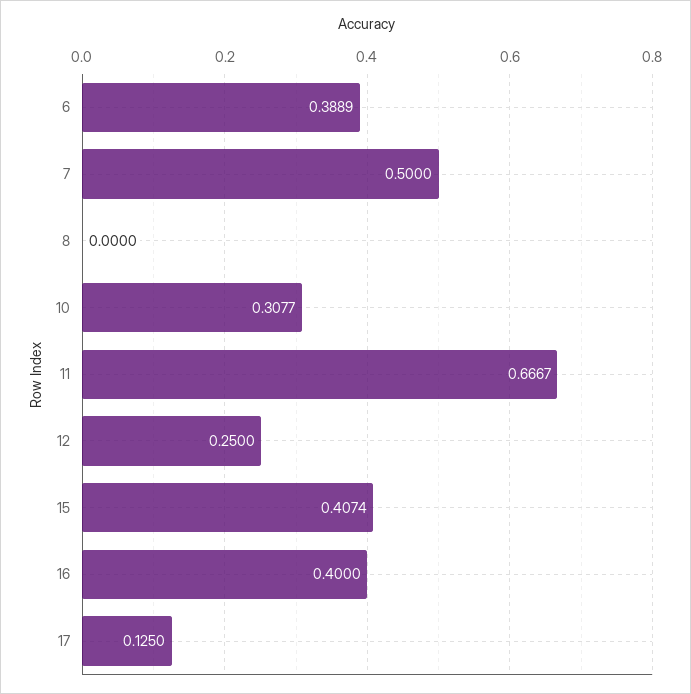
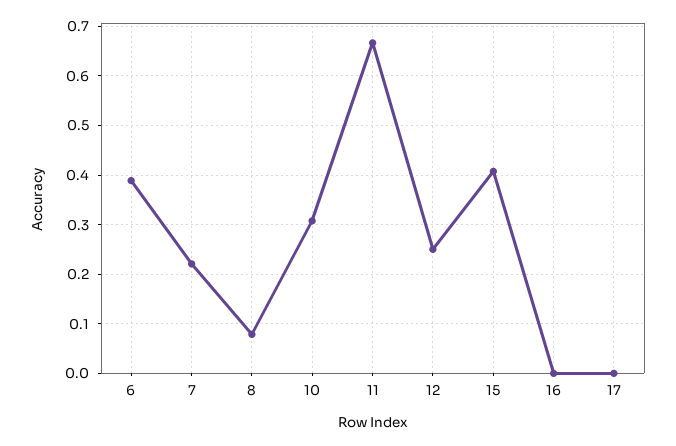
  {
    "6": 0.3889,
-   "7": 0.5,
+   "7": 0.22,
-   "8": 0,
+   "8": 0.08,
    "10": 0.3077,
    "11": 0.6667,
    "12": 0.25,
    "15": 0.4074,
-   "16": 0.4,
+   "16": 0,
-   "17": 0.125
+   "17": 0
  }

